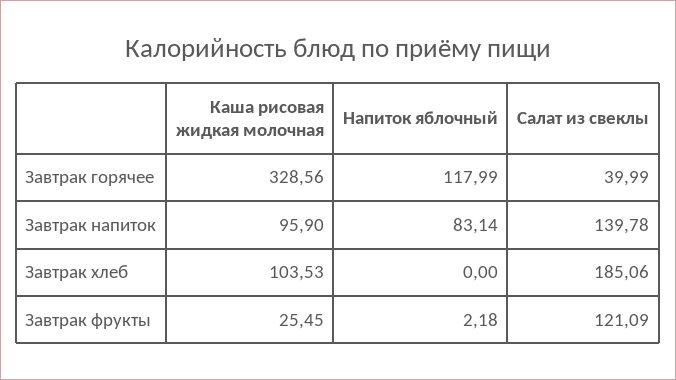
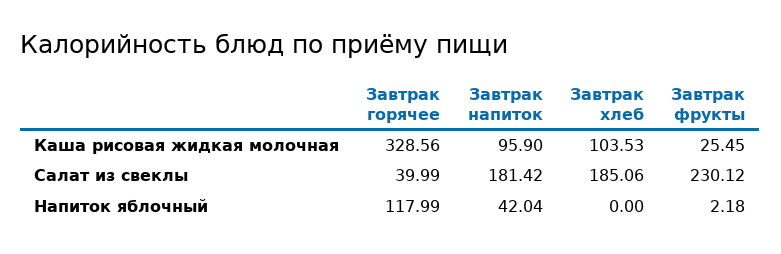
  {
    "Каша рисовая жидкая молочная": {
      "Завтрак горячее": 328.56,
      "Завтрак напиток": 95.9,
      "Завтрак хлеб": 103.53,
      "Завтрак фрукты": 25.45
    },
    "Напиток яблочный": {
      "Завтрак горячее": 117.99,
-     "Завтрак напиток": 83.14,
+     "Завтрак напиток": 42.04,
      "Завтрак хлеб": 0,
      "Завтрак фрукты": 2.18
    },
    "Салат из свеклы": {
      "Завтрак горячее": 39.99,
-     "Завтрак напиток": 139.78,
+     "Завтрак напиток": 181.42,
      "Завтрак хлеб": 185.06,
-     "Завтрак фрукты": 121.09
+     "Завтрак фрукты": 230.12
    }
  }

